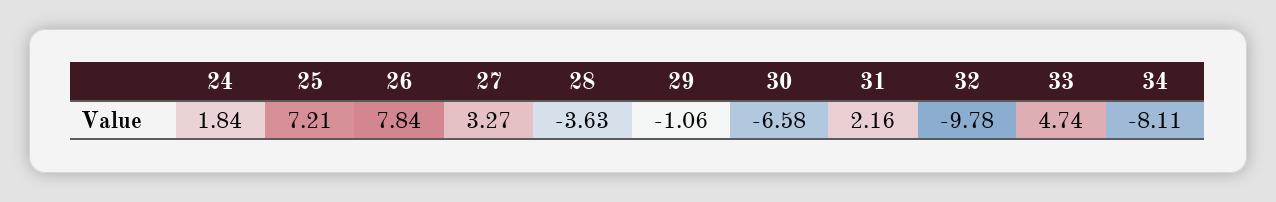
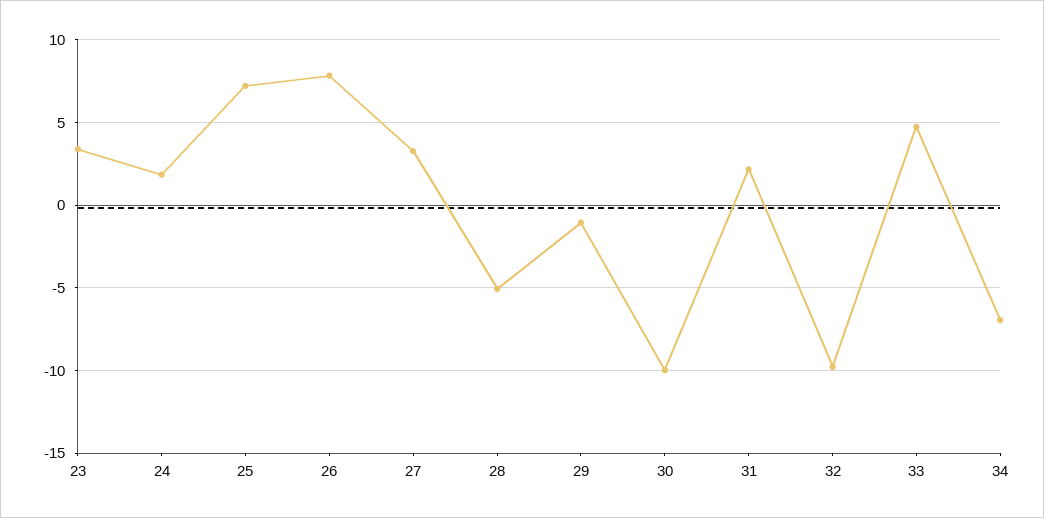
  {
    "24": 1.84,
    "25": 7.21,
    "26": 7.84,
    "27": 3.27,
-   "28": -3.63,
+   "28": -5,
    "29": -1.06,
-   "30": -6.58,
+   "30": -10,
    "31": 2.16,
    "32": -9.78,
    "33": 4.74,
-   "34": -8.11
+   "34": -7,
+   "23": 3.5
  }

